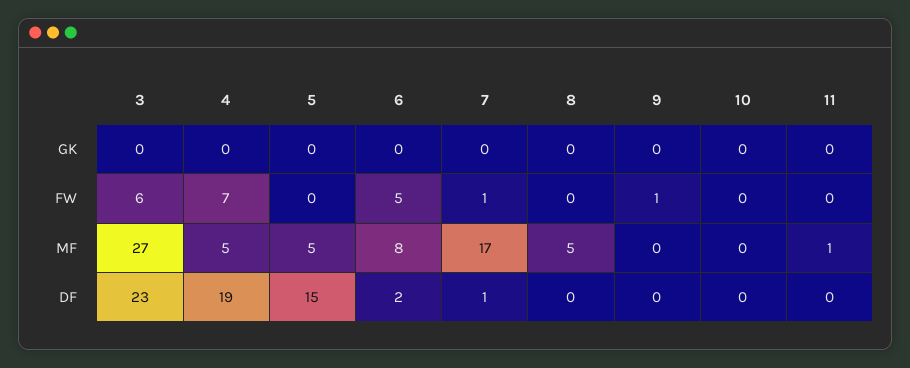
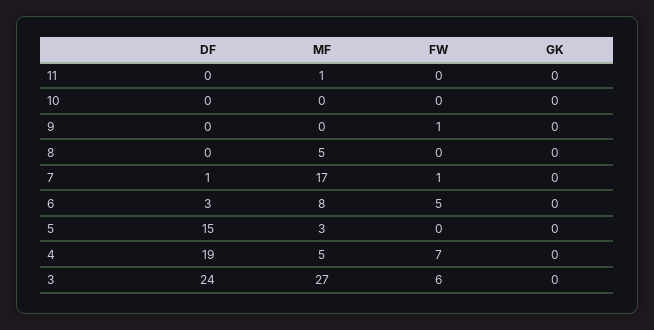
  {
    "3": {
      "GK": 0,
      "FW": 6,
      "MF": 27,
-     "DF": 23
+     "DF": 24
    },
    "4": {
      "GK": 0,
      "FW": 7,
      "MF": 5,
      "DF": 19
    },
    "5": {
      "GK": 0,
      "FW": 0,
-     "MF": 5,
+     "MF": 3,
      "DF": 15
    },
    "6": {
      "GK": 0,
      "FW": 5,
      "MF": 8,
-     "DF": 2
+     "DF": 3
    },
    "7": {
      "GK": 0,
      "FW": 1,
      "MF": 17,
      "DF": 1
    },
    "8": {
      "GK": 0,
      "FW": 0,
      "MF": 5,
      "DF": 0
    },
    "9": {
      "GK": 0,
      "FW": 1,
      "MF": 0,
      "DF": 0
    },
    "10": {
      "GK": 0,
      "FW": 0,
      "MF": 0,
      "DF": 0
    },
    "11": {
      "GK": 0,
      "FW": 0,
      "MF": 1,
      "DF": 0
    }
  }

